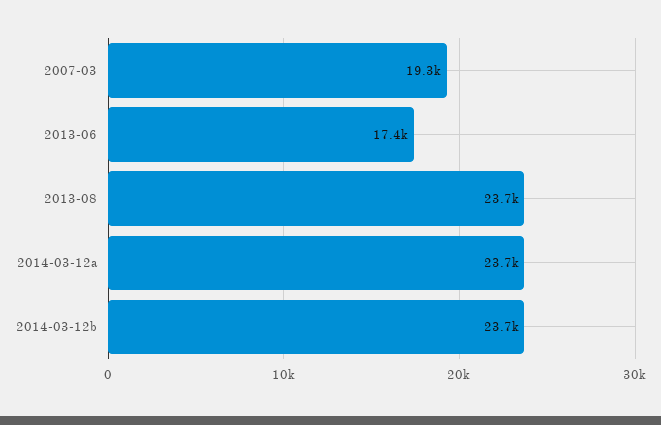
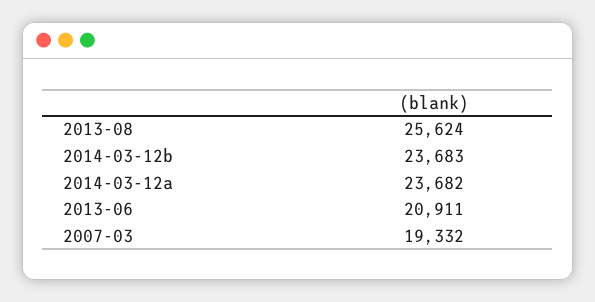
  {
    "2007-03": 19332,
-   "2013-06": 17400,
+   "2013-06": 20911,
-   "2013-08": 23700,
+   "2013-08": 25624,
    "2014-03-12a": 23682,
    "2014-03-12b": 23683
  }

